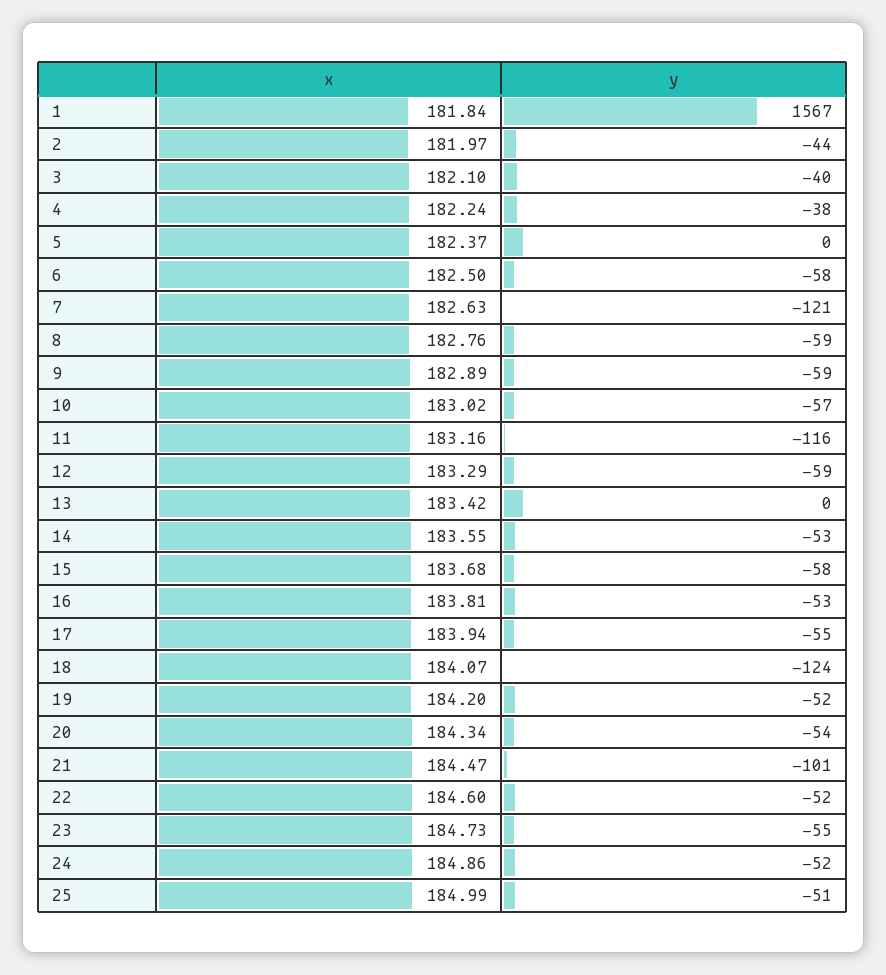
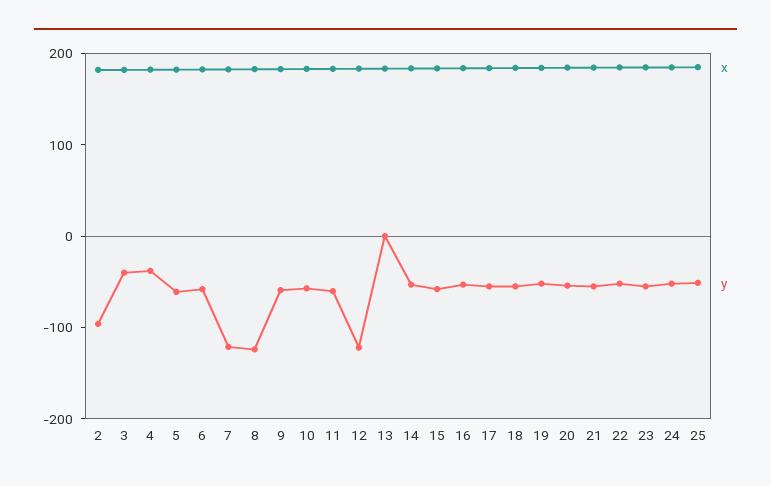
  {
    "x": {
-     "1": 181.84,
      "2": 181.97,
      "3": 182.1,
      "4": 182.24,
      "5": 182.37,
      "6": 182.5,
      "7": 182.63,
      "8": 182.76,
      "9": 182.89,
      "10": 183.02,
      "11": 183.16,
      "12": 183.29,
      "13": 183.42,
      "14": 183.55,
      "15": 183.68,
      "16": 183.81,
      "17": 183.94,
      "18": 184.07,
      "19": 184.2,
      "20": 184.34,
      "21": 184.47,
      "22": 184.6,
      "23": 184.73,
      "24": 184.86,
      "25": 184.99
    },
    "y": {
-     "1": 1567,
-     "2": -44,
+     "2": -100,
      "3": -40,
      "4": -38,
-     "5": 0,
+     "5": -60,
      "6": -58,
      "7": -121,
-     "8": -59,
+     "8": -120,
      "9": -59,
      "10": -57,
-     "11": -116,
+     "11": -60,
-     "12": -59,
+     "12": -120,
      "13": 0,
      "14": -53,
      "15": -58,
      "16": -53,
      "17": -55,
-     "18": -124,
+     "18": -60,
      "19": -52,
      "20": -54,
-     "21": -101,
+     "21": -60,
      "22": -52,
      "23": -55,
      "24": -52,
      "25": -51
    }
  }

